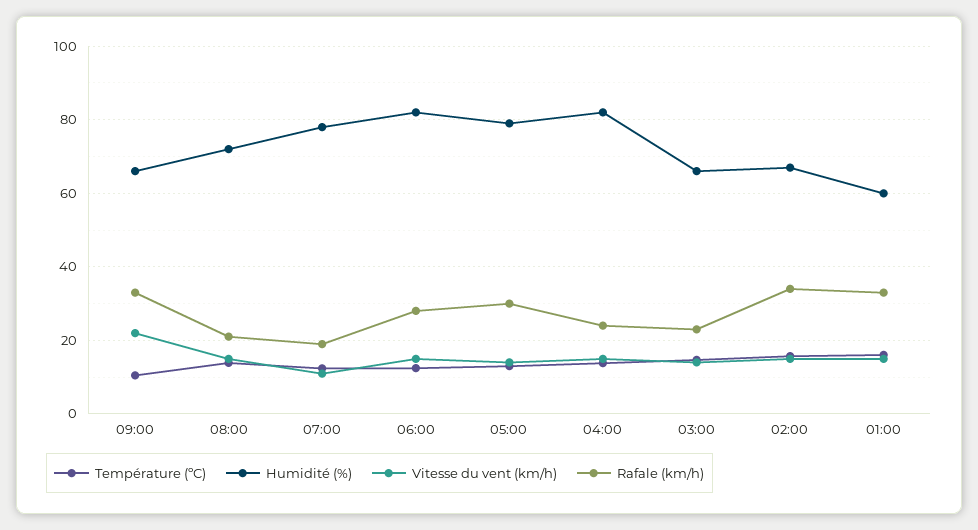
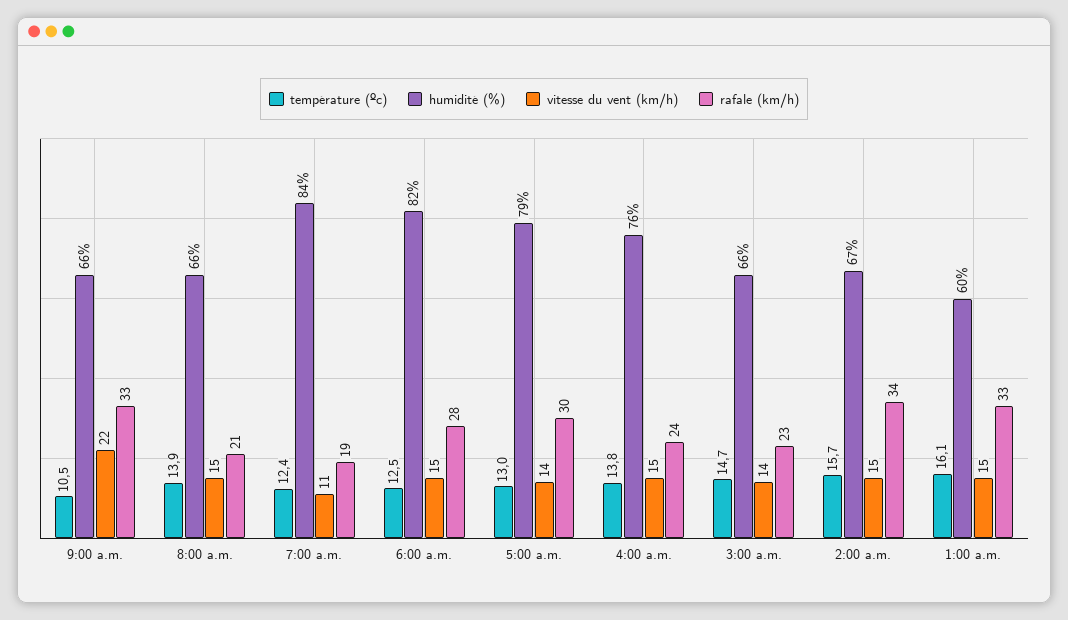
  {
    "Température (ºC)": {
      "09:00": 10.5,
      "08:00": 13.9,
      "07:00": 12.4,
      "06:00": 12.5,
      "05:00": 13,
      "04:00": 13.8,
      "03:00": 14.7,
      "02:00": 15.7,
      "01:00": 16.1
    },
    "Humidité (%)": {
      "09:00": 66,
-     "08:00": 72,
+     "08:00": 66,
-     "07:00": 78,
+     "07:00": 84,
      "06:00": 82,
      "05:00": 79,
-     "04:00": 82,
+     "04:00": 76,
      "03:00": 66,
      "02:00": 67,
      "01:00": 60
    },
    "Vitesse du vent (km/h)": {
      "09:00": 22,
      "08:00": 15,
      "07:00": 11,
      "06:00": 15,
      "05:00": 14,
      "04:00": 15,
      "03:00": 14,
      "02:00": 15,
      "01:00": 15
    },
    "Rafale (km/h)": {
      "09:00": 33,
      "08:00": 21,
      "07:00": 19,
      "06:00": 28,
      "05:00": 30,
      "04:00": 24,
      "03:00": 23,
      "02:00": 34,
      "01:00": 33
    }
  }

